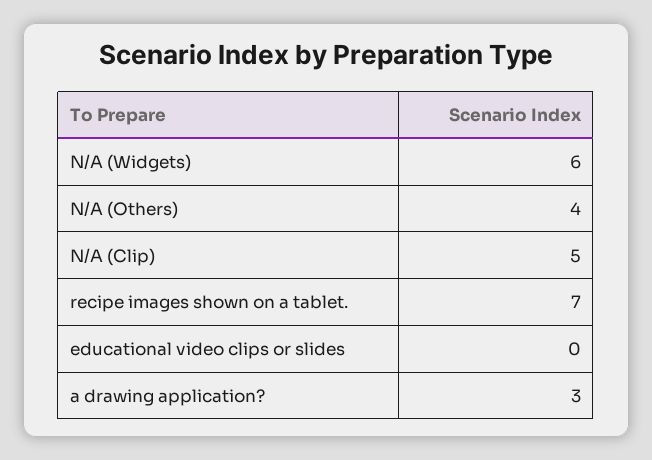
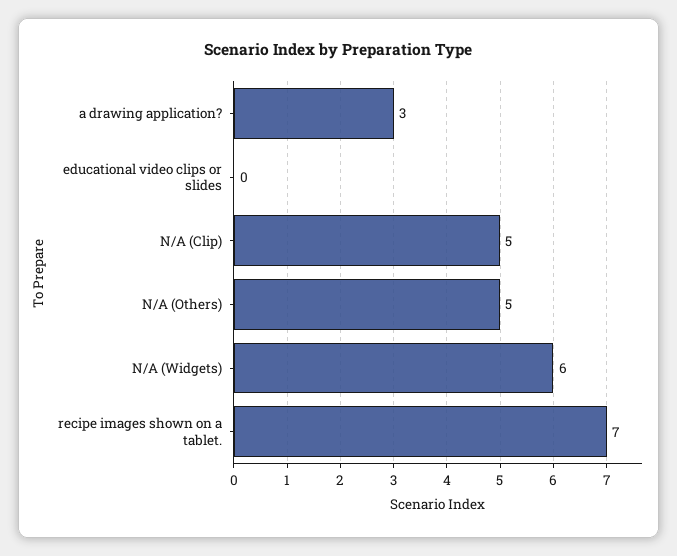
  {
    "N/A (Widgets)": 6,
-   "N/A (Others)": 4,
+   "N/A (Others)": 5,
    "N/A (Clip)": 5,
    "recipe images shown on a tablet.": 7,
    "educational video clips or slides": 0,
    "a drawing application?": 3
  }

